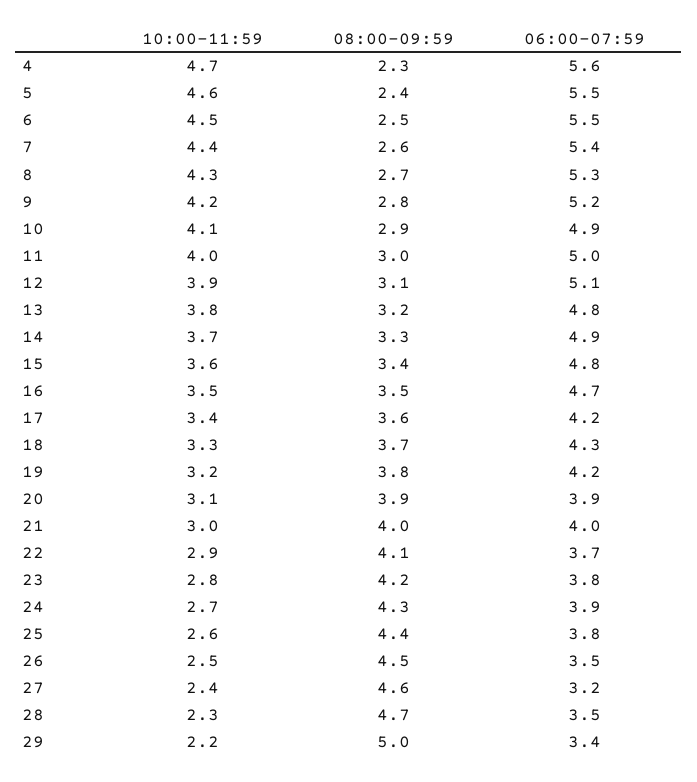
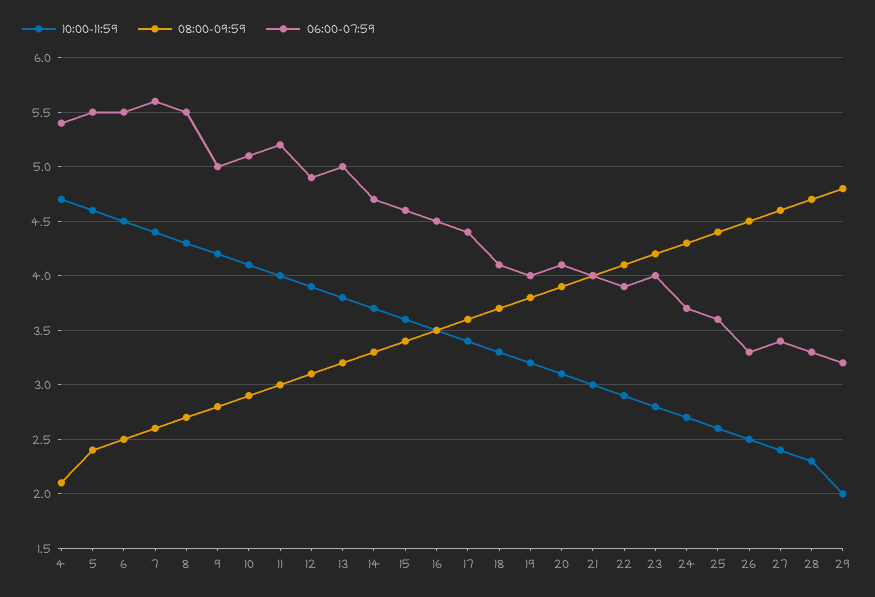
  {
    "10:00-11:59": {
      "4": 4.7,
      "5": 4.6,
      "6": 4.5,
      "7": 4.4,
      "8": 4.3,
      "9": 4.2,
      "10": 4.1,
      "11": 4,
      "12": 3.9,
      "13": 3.8,
      "14": 3.7,
      "15": 3.6,
      "16": 3.5,
      "17": 3.4,
      "18": 3.3,
      "19": 3.2,
      "20": 3.1,
      "21": 3,
      "22": 2.9,
      "23": 2.8,
      "24": 2.7,
      "25": 2.6,
      "26": 2.5,
      "27": 2.4,
      "28": 2.3,
-     "29": 2.2
+     "29": 2
    },
    "08:00-09:59": {
-     "4": 2.3,
+     "4": 2.1,
      "5": 2.4,
      "6": 2.5,
      "7": 2.6,
      "8": 2.7,
      "9": 2.8,
      "10": 2.9,
      "11": 3,
      "12": 3.1,
      "13": 3.2,
      "14": 3.3,
      "15": 3.4,
      "16": 3.5,
      "17": 3.6,
      "18": 3.7,
      "19": 3.8,
      "20": 3.9,
      "21": 4,
      "22": 4.1,
      "23": 4.2,
      "24": 4.3,
      "25": 4.4,
      "26": 4.5,
      "27": 4.6,
      "28": 4.7,
-     "29": 5
+     "29": 4.8
    },
    "06:00-07:59": {
-     "4": 5.6,
+     "4": 5.4,
      "5": 5.5,
      "6": 5.5,
-     "7": 5.4,
+     "7": 5.6,
-     "8": 5.3,
+     "8": 5.5,
-     "9": 5.2,
+     "9": 5,
-     "10": 4.9,
+     "10": 5.1,
-     "11": 5,
+     "11": 5.2,
-     "12": 5.1,
+     "12": 4.9,
-     "13": 4.8,
+     "13": 5,
-     "14": 4.9,
+     "14": 4.7,
-     "15": 4.8,
+     "15": 4.6,
-     "16": 4.7,
+     "16": 4.5,
-     "17": 4.2,
+     "17": 4.4,
-     "18": 4.3,
+     "18": 4.1,
-     "19": 4.2,
+     "19": 4,
-     "20": 3.9,
+     "20": 4.1,
      "21": 4,
-     "22": 3.7,
+     "22": 3.9,
-     "23": 3.8,
+     "23": 4,
-     "24": 3.9,
+     "24": 3.7,
-     "25": 3.8,
+     "25": 3.6,
-     "26": 3.5,
+     "26": 3.3,
-     "27": 3.2,
+     "27": 3.4,
-     "28": 3.5,
+     "28": 3.3,
-     "29": 3.4
+     "29": 3.2
    }
  }

